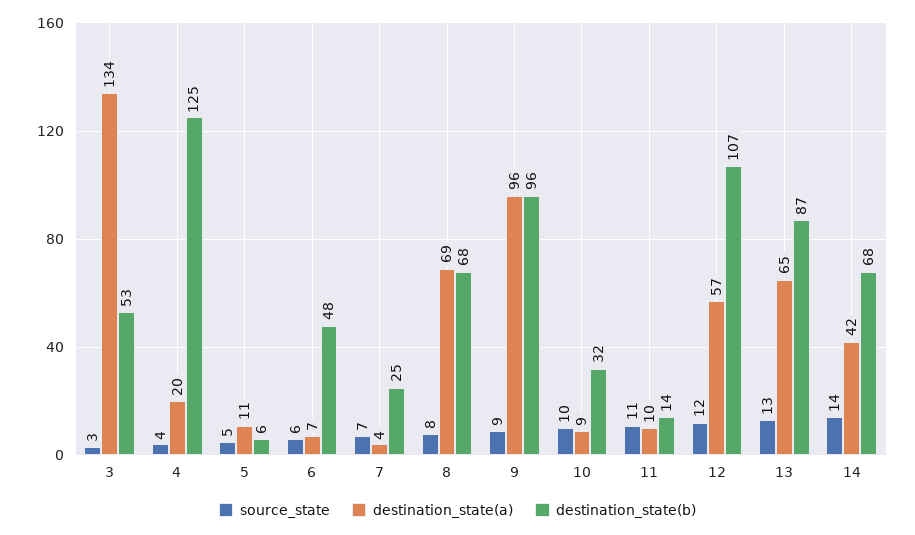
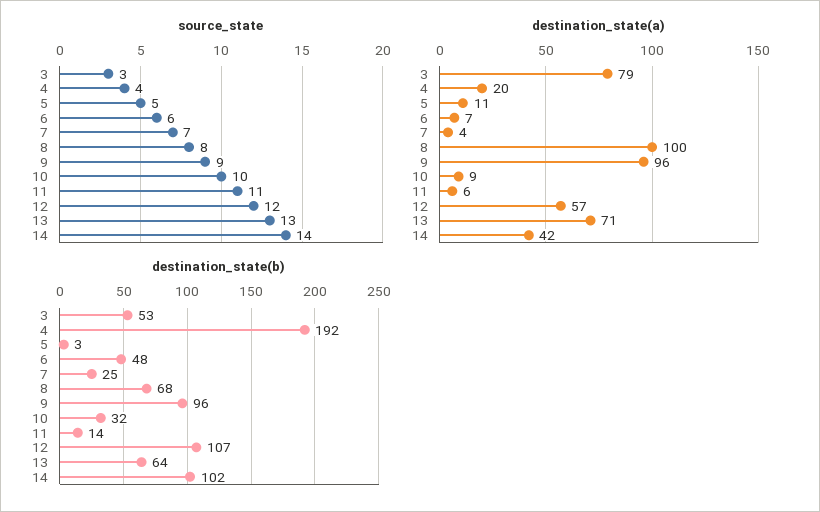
  {
    "source_state": {
      "3": 3,
      "4": 4,
      "5": 5,
      "6": 6,
      "7": 7,
      "8": 8,
      "9": 9,
      "10": 10,
      "11": 11,
      "12": 12,
      "13": 13,
      "14": 14
    },
    "destination_state(a)": {
-     "3": 134,
+     "3": 79,
      "4": 20,
      "5": 11,
      "6": 7,
      "7": 4,
-     "8": 69,
+     "8": 100,
      "9": 96,
      "10": 9,
-     "11": 10,
+     "11": 6,
      "12": 57,
-     "13": 65,
+     "13": 71,
      "14": 42
    },
    "destination_state(b)": {
      "3": 53,
-     "4": 125,
+     "4": 192,
-     "5": 6,
+     "5": 3,
      "6": 48,
      "7": 25,
      "8": 68,
      "9": 96,
      "10": 32,
      "11": 14,
      "12": 107,
-     "13": 87,
+     "13": 64,
-     "14": 68
+     "14": 102
    }
  }

